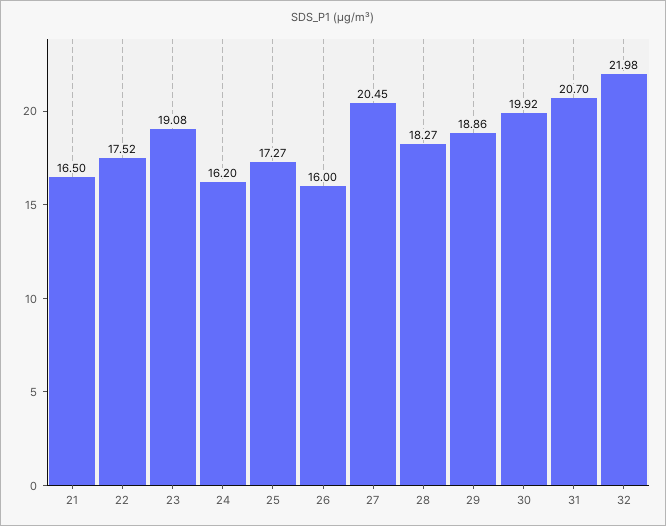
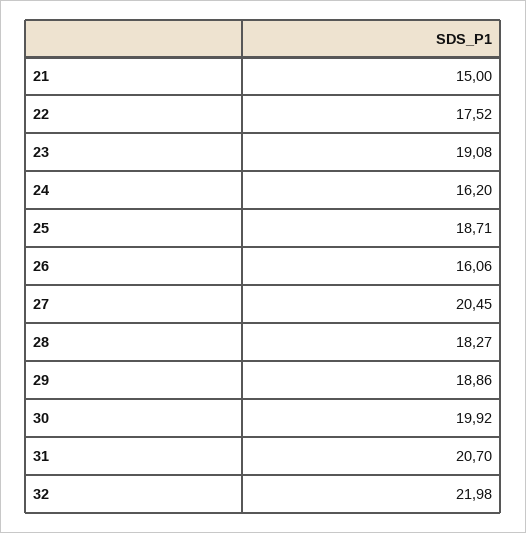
  {
-   "21": 16.5,
+   "21": 15,
    "22": 17.52,
    "23": 19.08,
    "24": 16.2,
-   "25": 17.27,
+   "25": 18.71,
-   "26": 16,
+   "26": 16.06,
    "27": 20.45,
    "28": 18.27,
    "29": 18.86,
    "30": 19.92,
    "31": 20.7,
    "32": 21.98
  }

